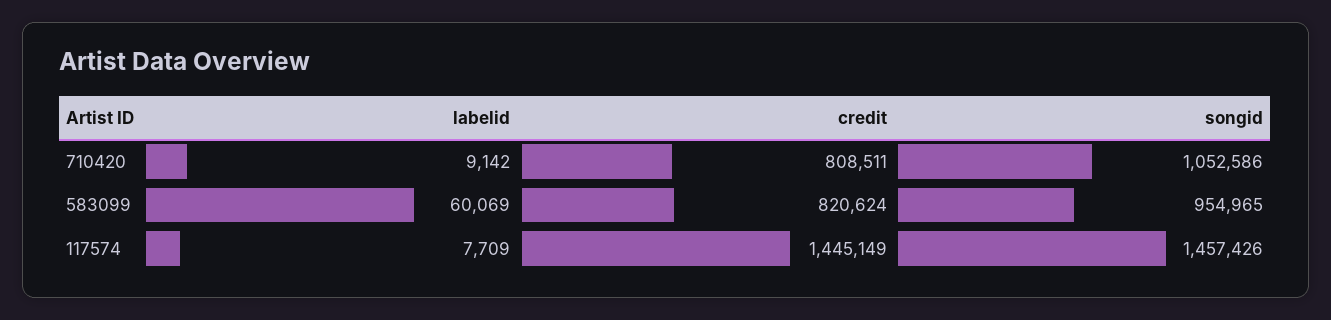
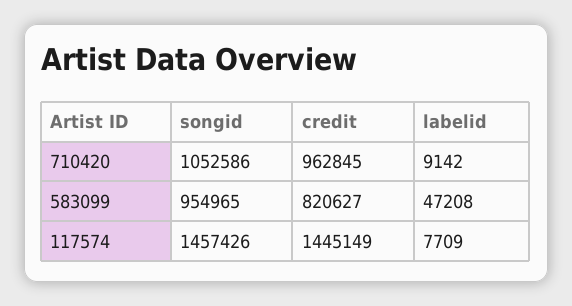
  {
    "labelid": {
      "710420": 9142,
-     "583099": 60069,
+     "583099": 47208,
      "117574": 7709
    },
    "credit": {
-     "710420": 808511,
+     "710420": 962845,
-     "583099": 820624,
+     "583099": 820627,
      "117574": 1445149
    },
    "songid": {
      "710420": 1052586,
      "583099": 954965,
      "117574": 1457426
    }
  }

